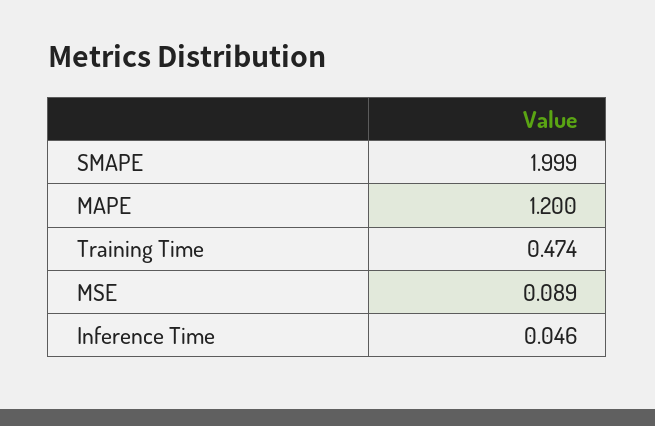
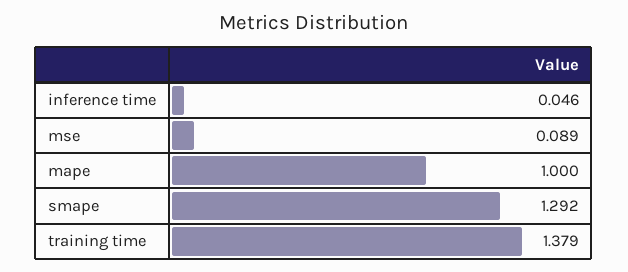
  {
-   "SMAPE": 1.999,
+   "SMAPE": 1.292,
-   "MAPE": 1.2,
+   "MAPE": 1,
-   "Training Time": 0.474,
+   "Training Time": 1.379,
    "MSE": 0.089,
    "Inference Time": 0.046
  }

